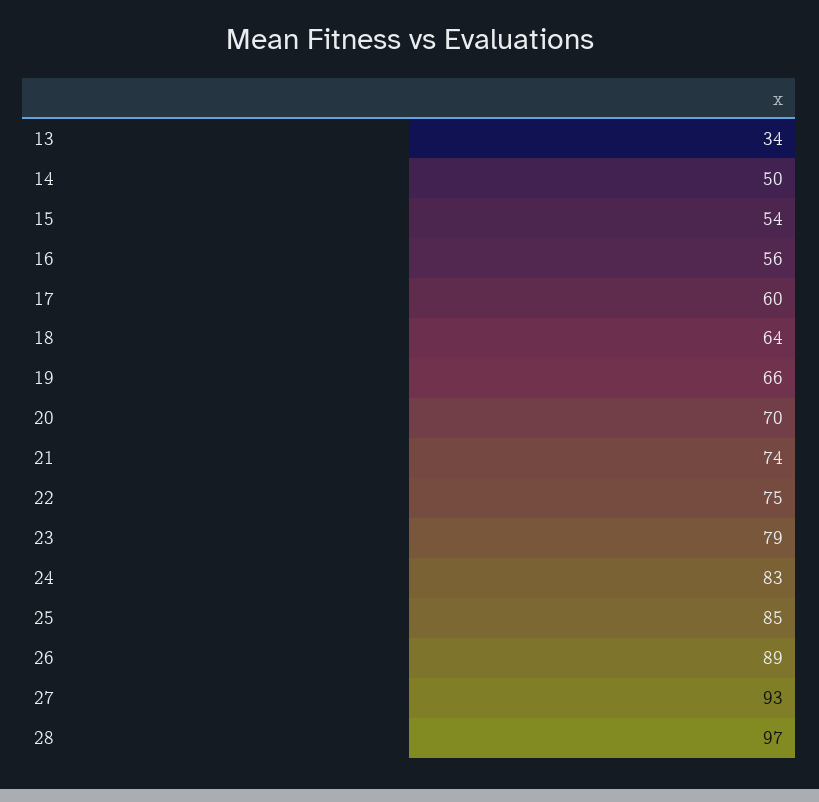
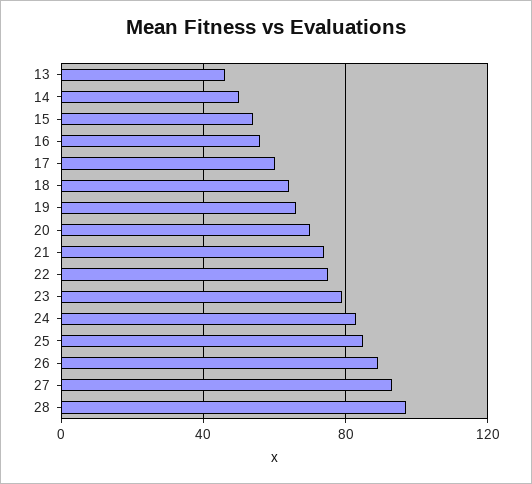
  {
-   "13": 34,
+   "13": 45,
    "14": 50,
    "15": 54,
    "16": 56,
    "17": 60,
    "18": 64,
    "19": 66,
    "20": 70,
    "21": 74,
    "22": 75,
    "23": 79,
    "24": 83,
    "25": 85,
    "26": 89,
    "27": 93,
    "28": 97
  }

